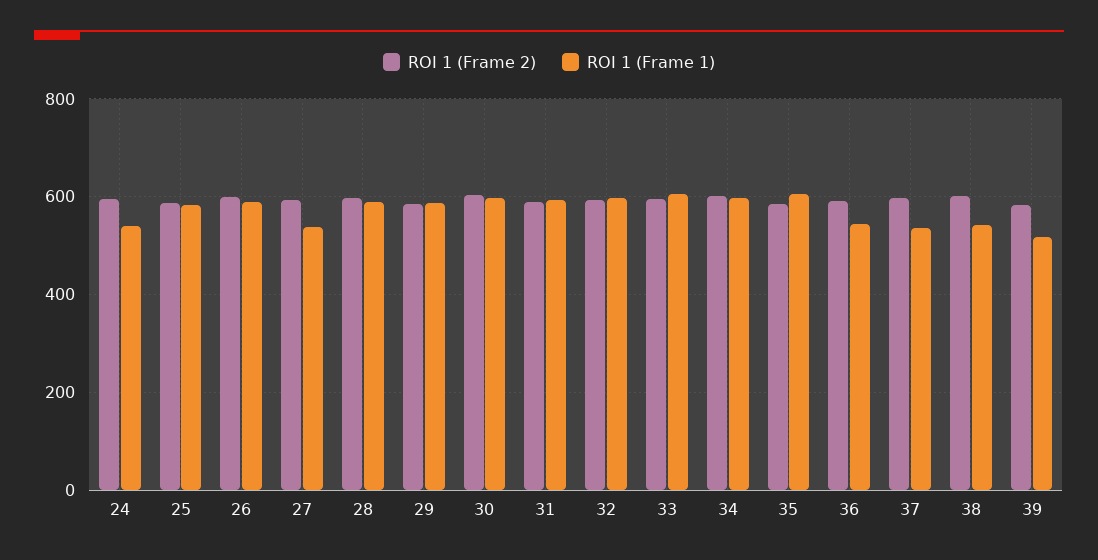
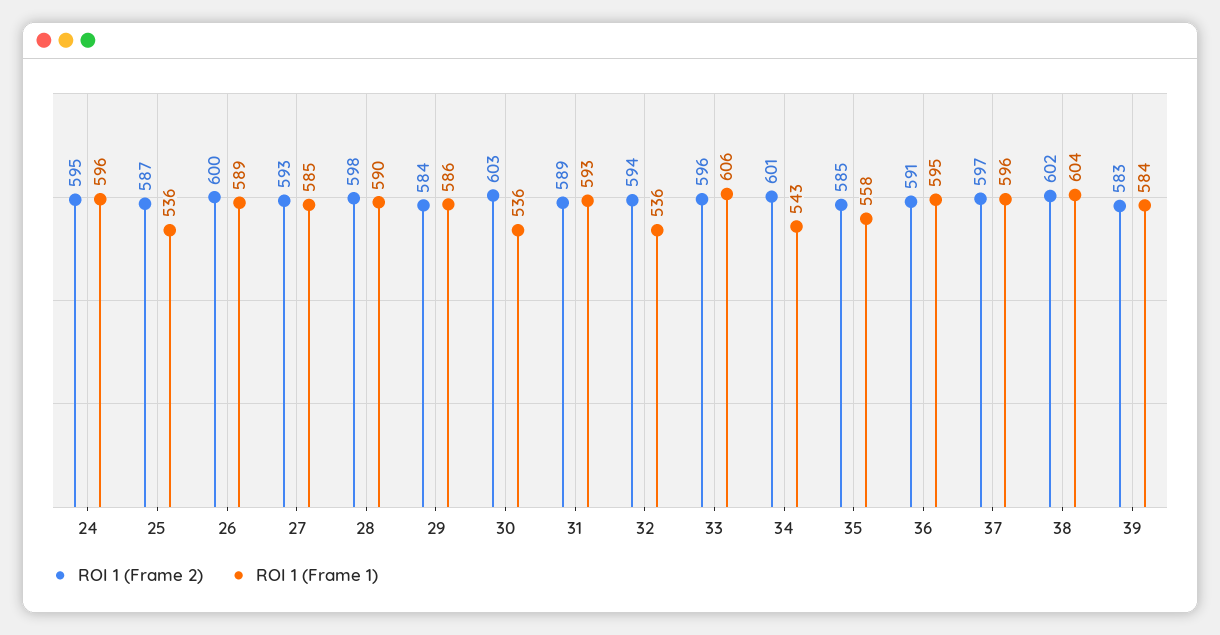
  {
    "ROI 1 (Frame 2)": {
      "24": 595,
      "25": 587,
      "26": 600,
      "27": 593,
      "28": 598,
      "29": 584,
      "30": 603,
      "31": 589,
      "32": 594,
      "33": 596,
      "34": 601,
      "35": 585,
      "36": 591,
      "37": 597,
      "38": 602,
      "39": 583
    },
    "ROI 1 (Frame 1)": {
-     "24": 540,
+     "24": 596,
-     "25": 580,
+     "25": 536,
      "26": 589,
-     "27": 540,
+     "27": 585,
      "28": 590,
      "29": 586,
-     "30": 600,
+     "30": 536,
      "31": 593,
-     "32": 600,
+     "32": 536,
      "33": 606,
-     "34": 600,
+     "34": 543,
-     "35": 600,
+     "35": 558,
-     "36": 540,
+     "36": 595,
-     "37": 540,
+     "37": 596,
-     "38": 540,
+     "38": 604,
-     "39": 520
+     "39": 584
    }
  }

